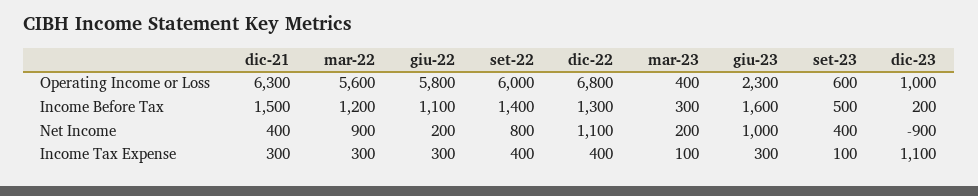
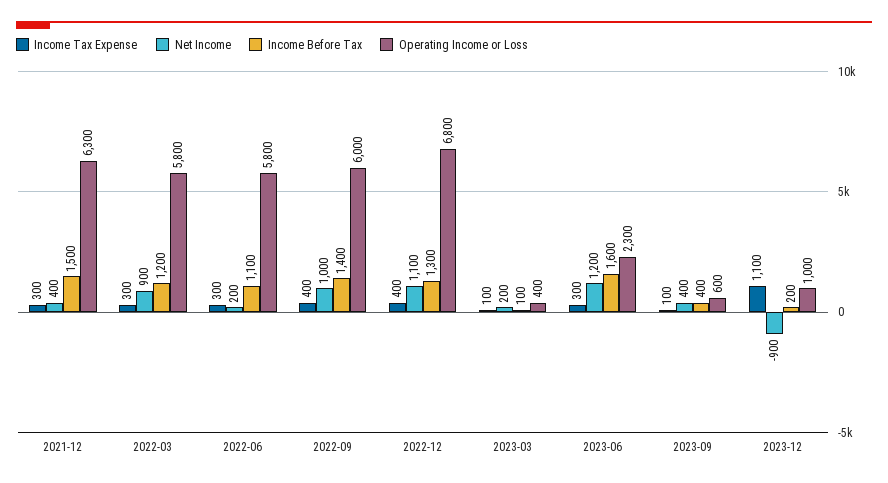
  {
    "Operating Income or Loss": {
      "dic-21": 6300,
-     "mar-22": 5600,
+     "mar-22": 5800,
      "giu-22": 5800,
      "set-22": 6000,
      "dic-22": 6800,
      "mar-23": 400,
      "giu-23": 2300,
      "set-23": 600,
      "dic-23": 1000
    },
    "Income Before Tax": {
      "dic-21": 1500,
      "mar-22": 1200,
      "giu-22": 1100,
      "set-22": 1400,
      "dic-22": 1300,
-     "mar-23": 300,
+     "mar-23": 100,
      "giu-23": 1600,
-     "set-23": 500,
+     "set-23": 400,
      "dic-23": 200
    },
    "Net Income": {
      "dic-21": 400,
      "mar-22": 900,
      "giu-22": 200,
-     "set-22": 800,
+     "set-22": 1000,
      "dic-22": 1100,
      "mar-23": 200,
-     "giu-23": 1000,
+     "giu-23": 1200,
      "set-23": 400,
      "dic-23": -900
    },
    "Income Tax Expense": {
      "dic-21": 300,
      "mar-22": 300,
      "giu-22": 300,
      "set-22": 400,
      "dic-22": 400,
      "mar-23": 100,
      "giu-23": 300,
      "set-23": 100,
      "dic-23": 1100
    }
  }

